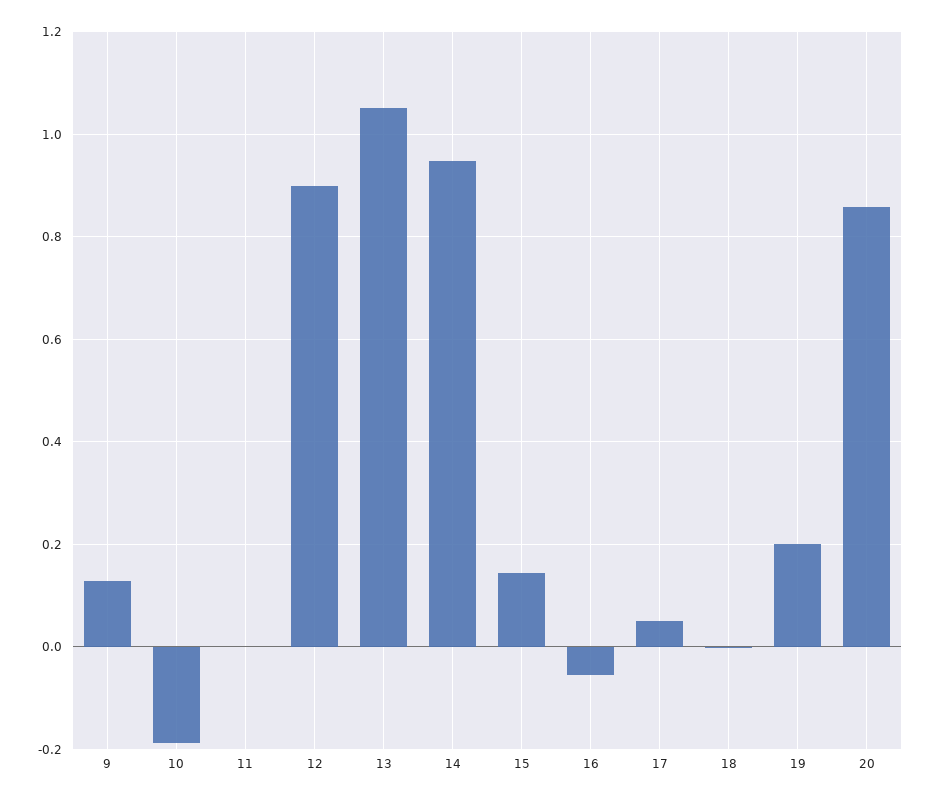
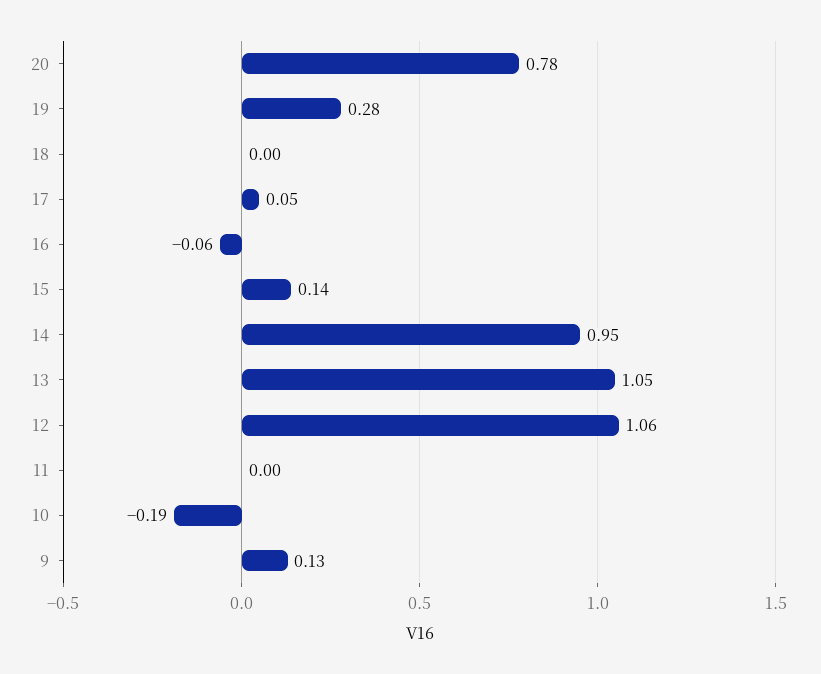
  {
    "9": 0.13,
    "10": -0.19,
    "11": 0,
-   "12": 0.9,
+   "12": 1.06,
    "13": 1.05,
    "14": 0.95,
    "15": 0.14,
    "16": -0.06,
    "17": 0.05,
    "18": 0,
-   "19": 0.2,
+   "19": 0.28,
-   "20": 0.86
+   "20": 0.78
  }

